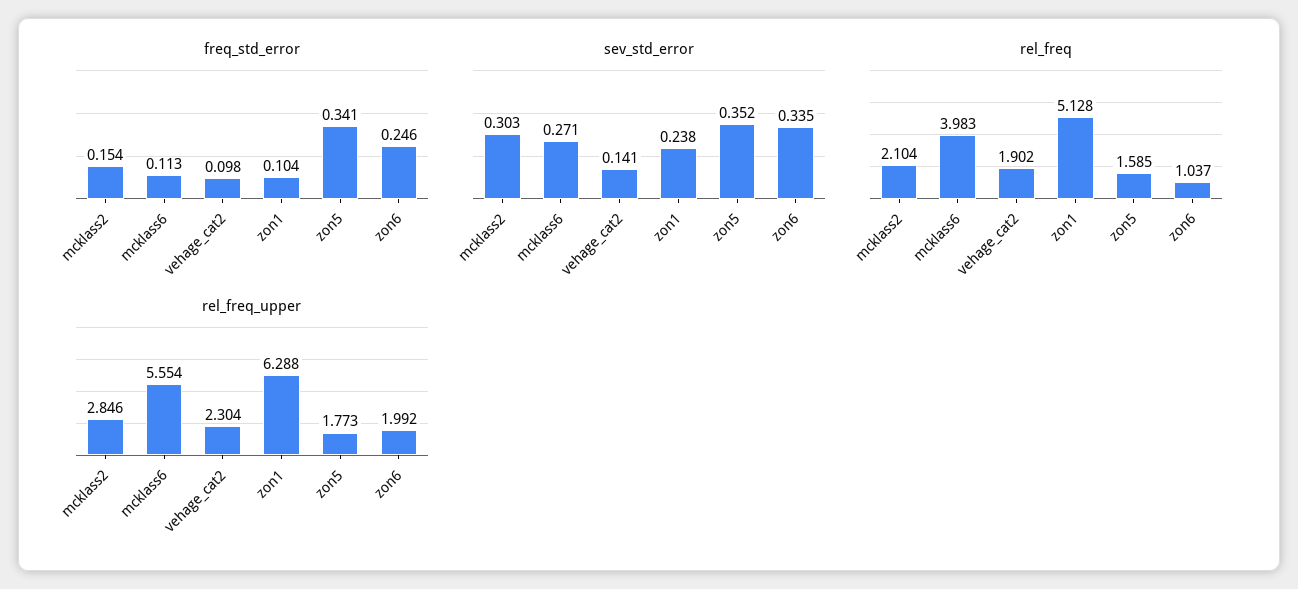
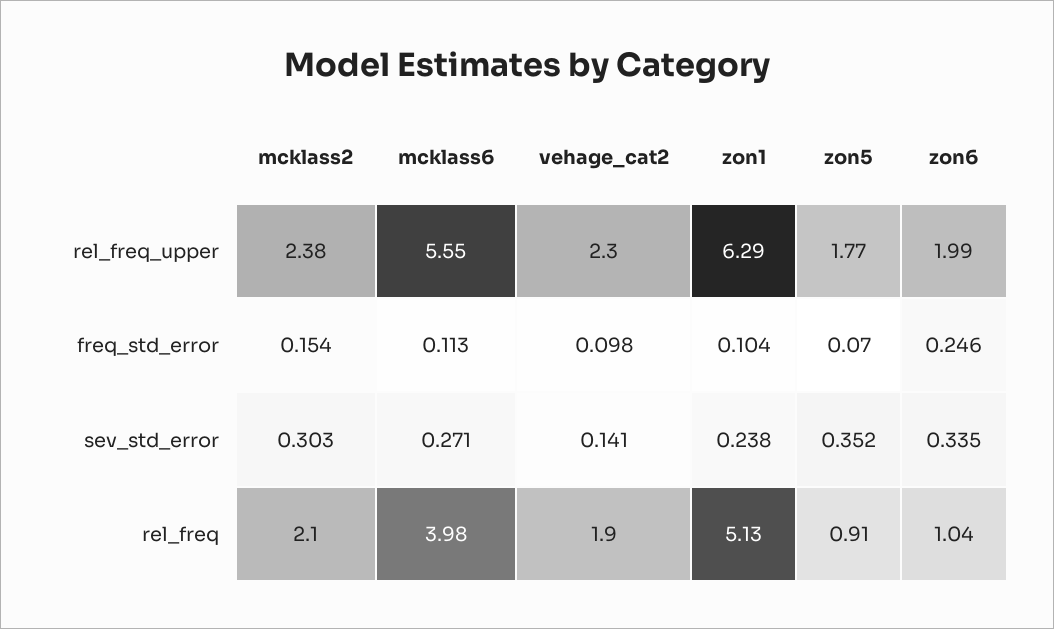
  {
    "freq_std_error": {
      "mcklass2": 0.154,
      "mcklass6": 0.113,
      "vehage_cat2": 0.098,
      "zon1": 0.104,
-     "zon5": 0.341,
+     "zon5": 0.07,
      "zon6": 0.246
    },
    "sev_std_error": {
      "mcklass2": 0.303,
      "mcklass6": 0.271,
      "vehage_cat2": 0.141,
      "zon1": 0.238,
      "zon5": 0.352,
      "zon6": 0.335
    },
    "rel_freq": {
      "mcklass2": 2.104,
      "mcklass6": 3.983,
      "vehage_cat2": 1.902,
      "zon1": 5.128,
-     "zon5": 1.585,
+     "zon5": 0.91,
      "zon6": 1.037
    },
    "rel_freq_upper": {
-     "mcklass2": 2.846,
+     "mcklass2": 2.38,
      "mcklass6": 5.554,
      "vehage_cat2": 2.304,
      "zon1": 6.288,
      "zon5": 1.773,
      "zon6": 1.992
    }
  }

